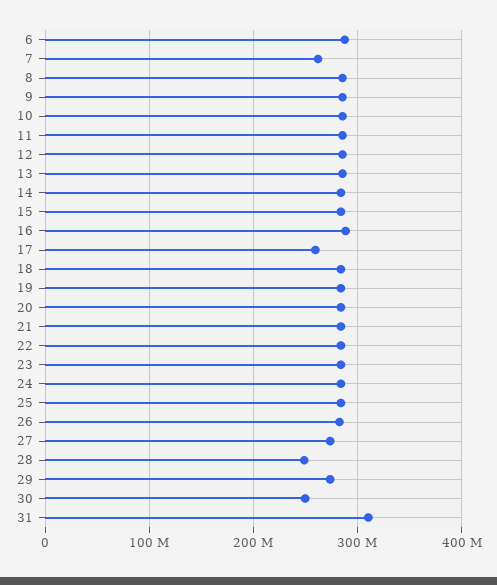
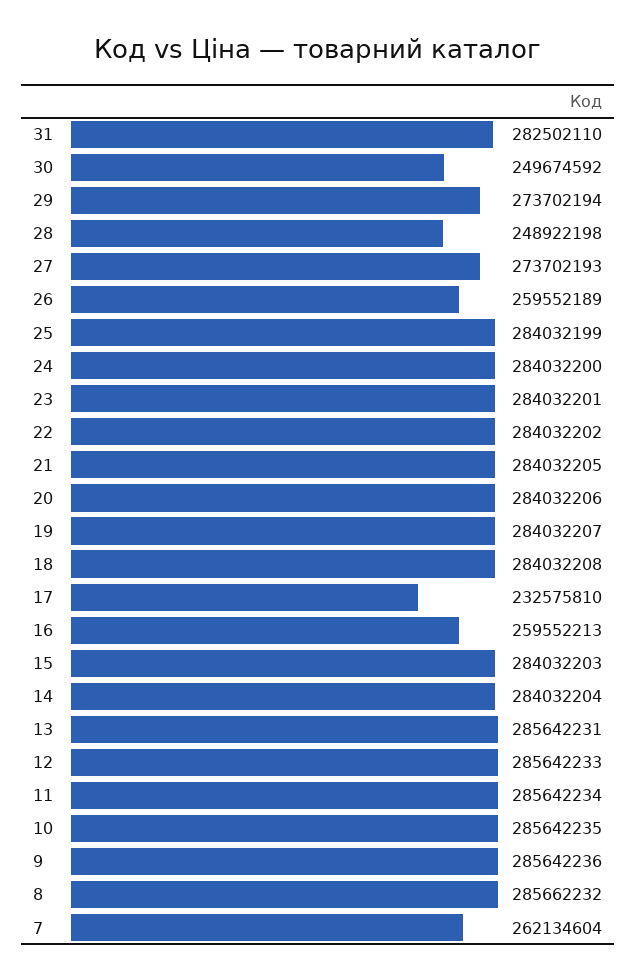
  {
-   "6": 290000000,
    "7": 262134604,
    "8": 285662232,
    "9": 285642236,
    "10": 285642235,
    "11": 285642234,
    "12": 285642233,
    "13": 285642231,
    "14": 284032204,
    "15": 284032203,
-   "16": 290000000,
+   "16": 259552213,
-   "17": 260000000,
+   "17": 232575810,
    "18": 284032208,
    "19": 284032207,
    "20": 284032206,
    "21": 284032205,
    "22": 284032202,
    "23": 284032201,
    "24": 284032200,
    "25": 284032199,
-   "26": 280000000,
+   "26": 259552189,
    "27": 273702193,
    "28": 248922198,
    "29": 273702194,
    "30": 249674592,
-   "31": 310000000
+   "31": 282502110
  }

